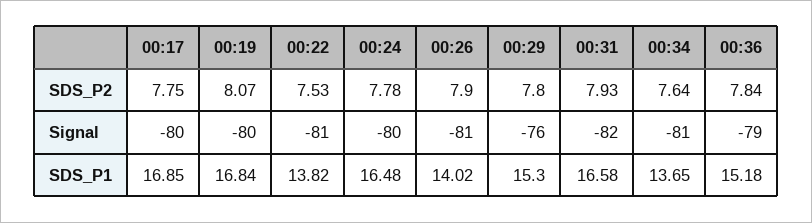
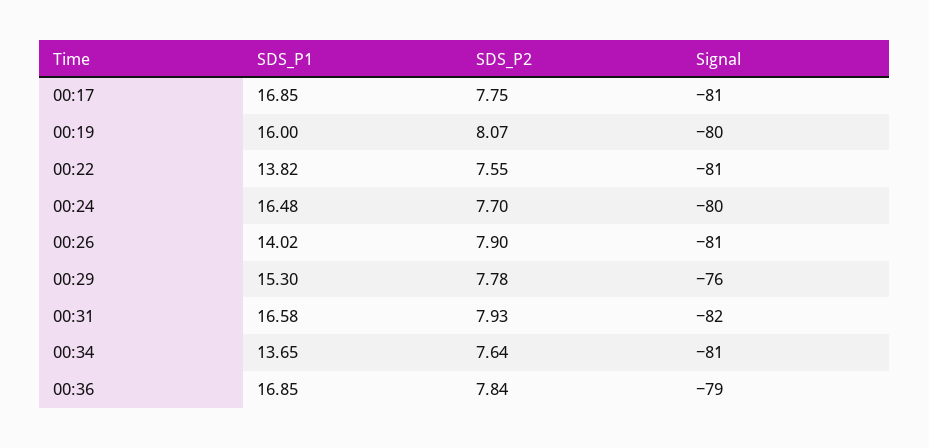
  {
    "00:17": {
      "SDS_P2": 7.75,
-     "Signal": -80,
+     "Signal": -81,
      "SDS_P1": 16.85
    },
    "00:19": {
      "SDS_P2": 8.07,
      "Signal": -80,
-     "SDS_P1": 16.84
+     "SDS_P1": 16
    },
    "00:22": {
-     "SDS_P2": 7.53,
+     "SDS_P2": 7.55,
      "Signal": -81,
      "SDS_P1": 13.82
    },
    "00:24": {
-     "SDS_P2": 7.78,
+     "SDS_P2": 7.7,
      "Signal": -80,
      "SDS_P1": 16.48
    },
    "00:26": {
      "SDS_P2": 7.9,
      "Signal": -81,
      "SDS_P1": 14.02
    },
    "00:29": {
-     "SDS_P2": 7.8,
+     "SDS_P2": 7.78,
      "Signal": -76,
      "SDS_P1": 15.3
    },
    "00:31": {
      "SDS_P2": 7.93,
      "Signal": -82,
      "SDS_P1": 16.58
    },
    "00:34": {
      "SDS_P2": 7.64,
      "Signal": -81,
      "SDS_P1": 13.65
    },
    "00:36": {
      "SDS_P2": 7.84,
      "Signal": -79,
-     "SDS_P1": 15.18
+     "SDS_P1": 16.85
    }
  }

